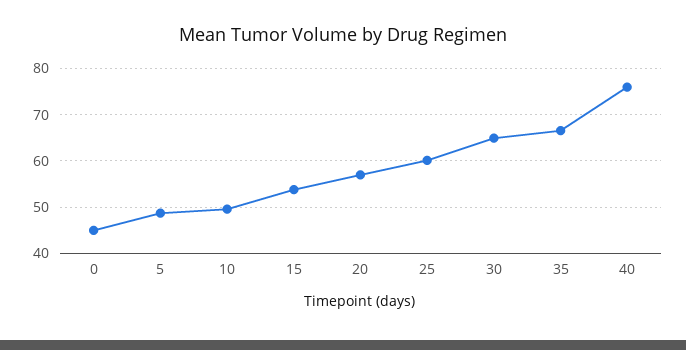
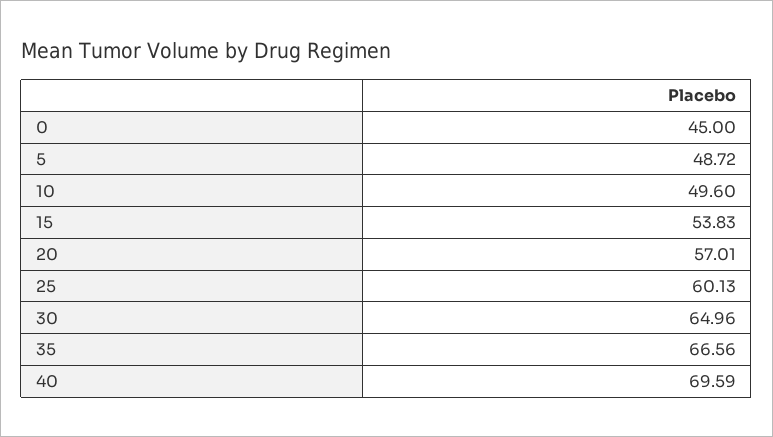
  {
    "0": 45,
    "5": 48.72,
    "10": 49.6,
    "15": 53.83,
    "20": 57.01,
    "25": 60.13,
    "30": 64.96,
    "35": 66.56,
-   "40": 76
+   "40": 69.59
  }

